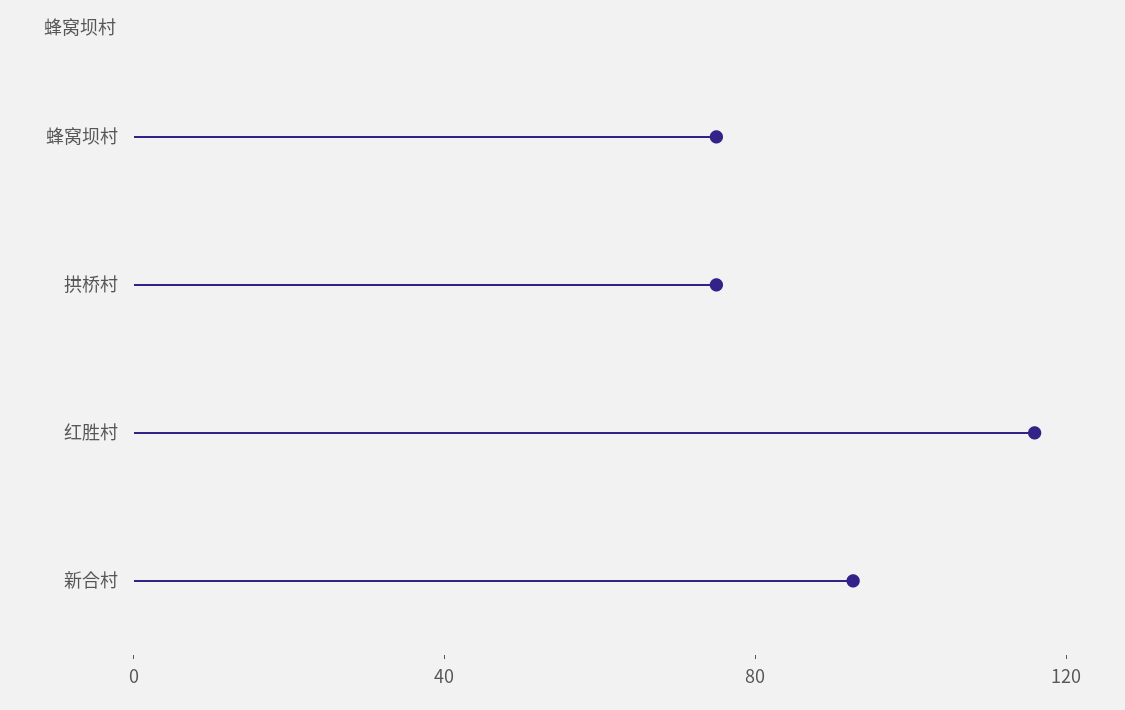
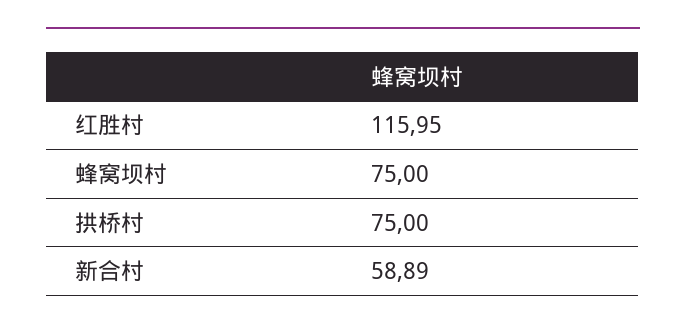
  {
    "蜂窝坝村": 75,
    "拱桥村": 75,
    "红胜村": 115.95,
-   "新合村": 90
+   "新合村": 58.89
  }

